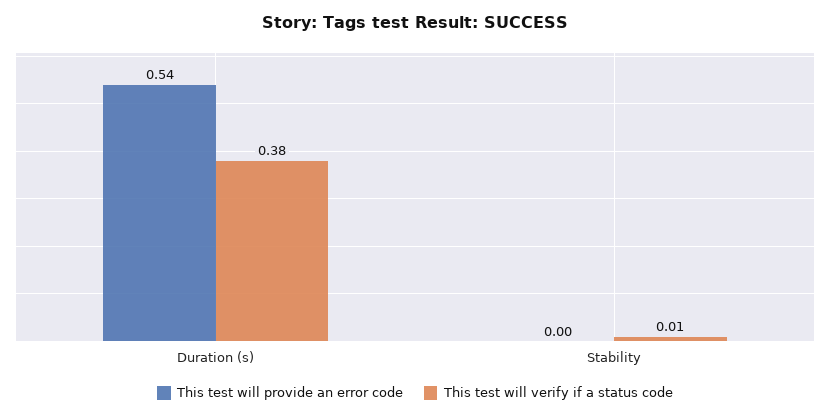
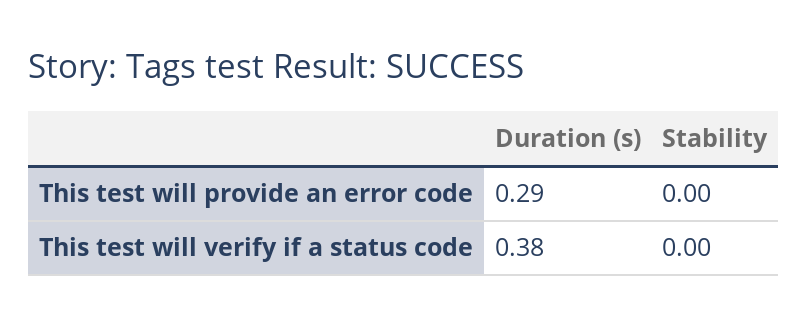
  {
    "This test will provide an error code": {
-     "Duration (s)": 0.54,
+     "Duration (s)": 0.29,
      "Stability": 0
    },
    "This test will verify if a status code": {
      "Duration (s)": 0.38,
-     "Stability": 0.01
+     "Stability": 0
    }
  }

